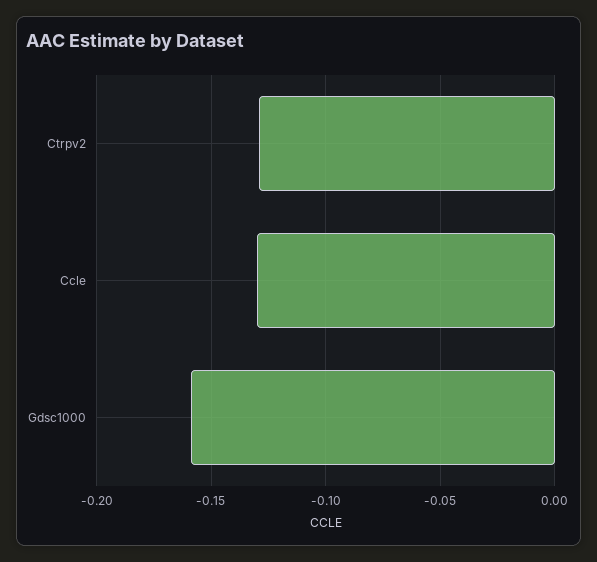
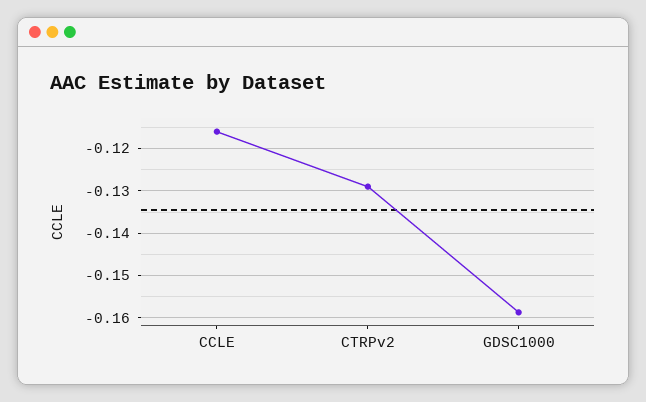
  {
    "Ctrpv2": -0.13,
-   "Ccle": -0.13,
+   "Ccle": -0.116,
    "Gdsc1000": -0.158
  }

